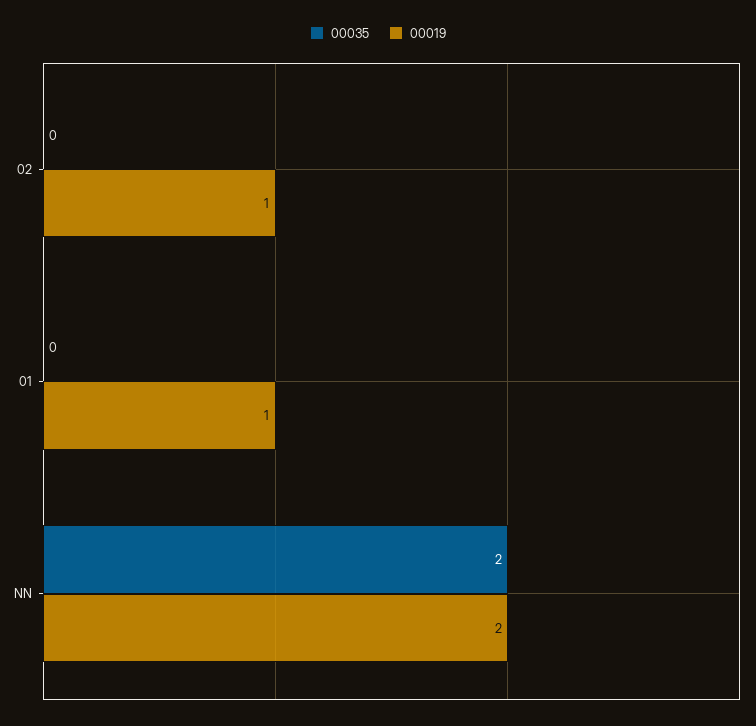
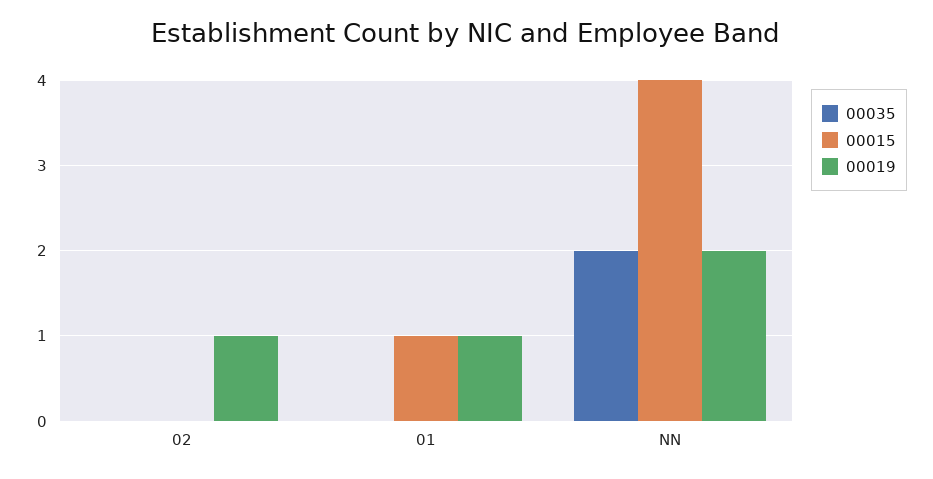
  {
    "00035": {
      "02": 0,
      "01": 0,
      "NN": 2
    },
    "00019": {
      "02": 1,
      "01": 1,
      "NN": 2
-   }
+   },
+   "00015": {
+     "02": 0,
+     "01": 1,
+     "NN": 4
+   }
  }

